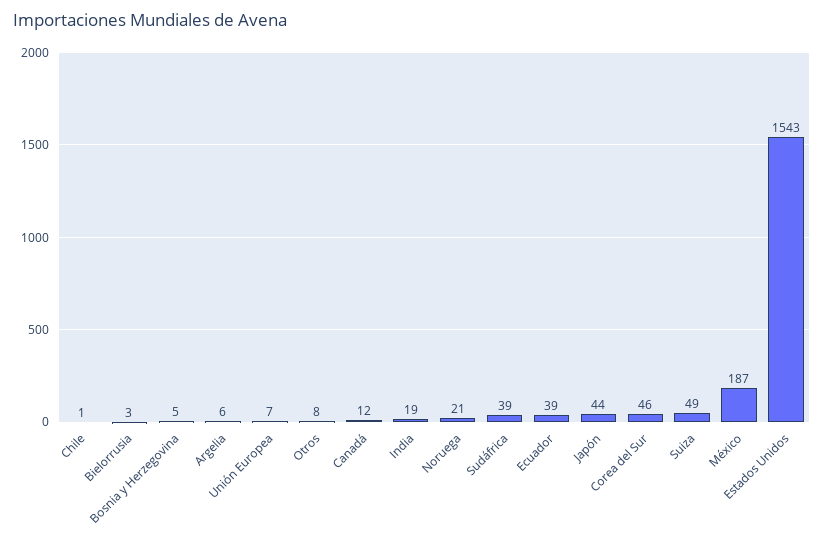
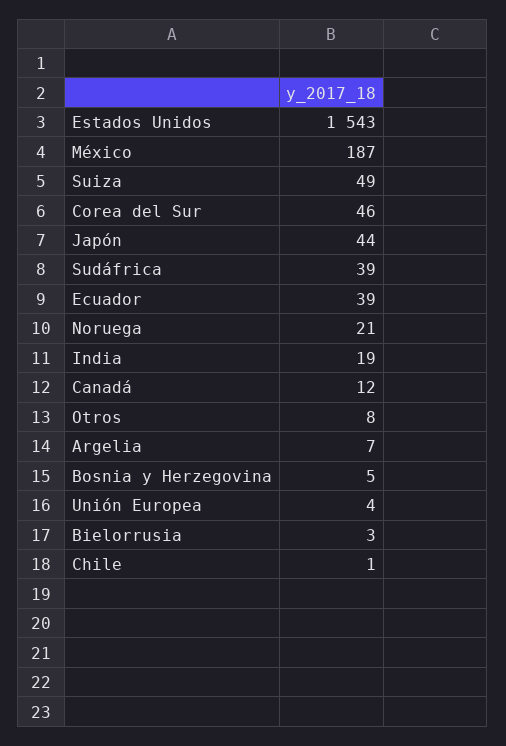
  {
    "Chile": 1,
    "Bielorrusia": 3,
    "Bosnia y Herzegovina": 5,
-   "Argelia": 6,
+   "Argelia": 7,
-   "Unión Europea": 7,
+   "Unión Europea": 4,
    "Otros": 8,
    "Canadá": 12,
    "India": 19,
    "Noruega": 21,
    "Sudáfrica": 39,
    "Ecuador": 39,
    "Japón": 44,
    "Corea del Sur": 46,
    "Suiza": 49,
    "México": 187,
    "Estados Unidos": 1543
  }

